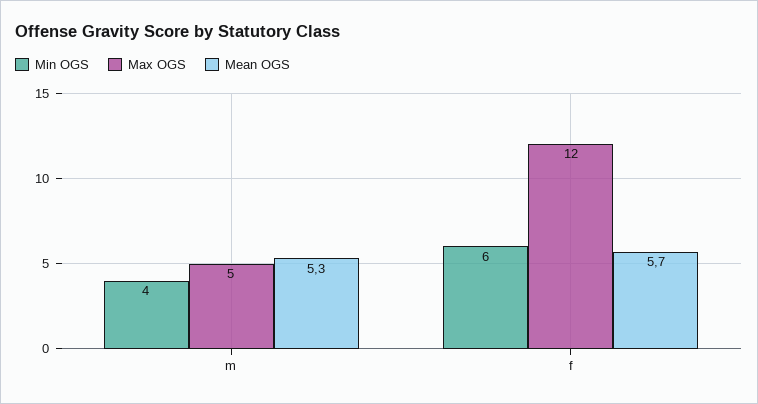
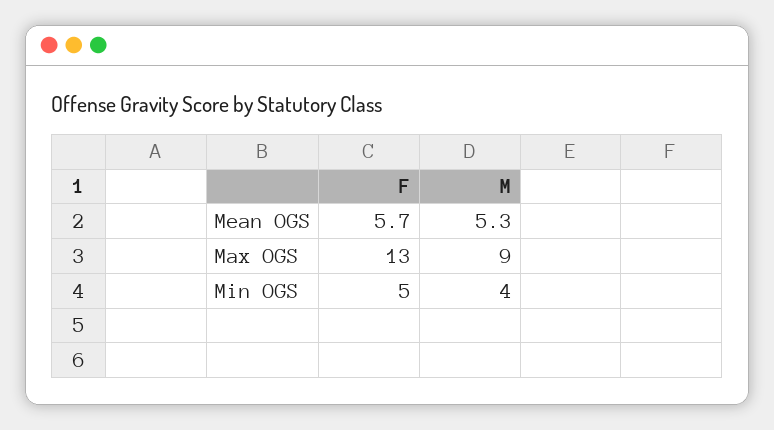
  {
    "Min OGS": {
      "m": 4,
-     "f": 6
+     "f": 5
    },
    "Max OGS": {
-     "m": 5,
+     "m": 9,
-     "f": 12
+     "f": 13
    },
    "Mean OGS": {
      "m": 5.3,
      "f": 5.7
    }
  }

